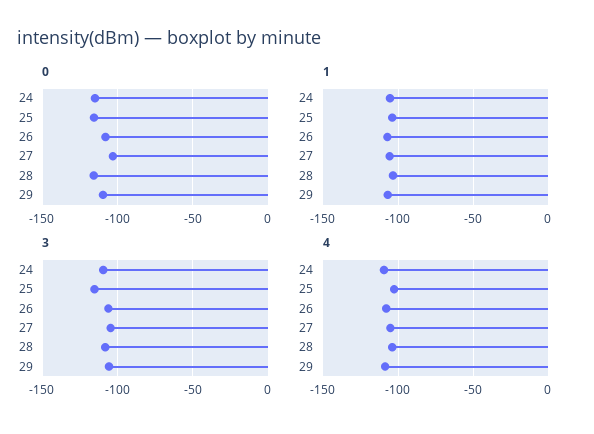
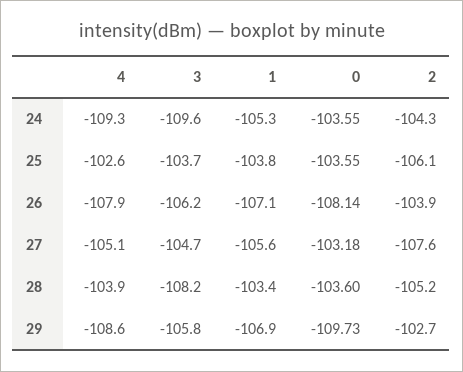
  {
    "0": {
-     "24": -115,
+     "24": -103.55,
-     "25": -115,
+     "25": -103.55,
      "26": -108.14,
      "27": -103.18,
-     "28": -115,
+     "28": -103.6,
      "29": -109.73
    },
    "1": {
      "24": -105.3,
      "25": -103.8,
      "26": -107.1,
      "27": -105.6,
      "28": -103.4,
      "29": -106.9
    },
    "3": {
      "24": -109.6,
-     "25": -115,
+     "25": -103.7,
      "26": -106.2,
      "27": -104.7,
      "28": -108.2,
      "29": -105.8
    },
    "4": {
      "24": -109.3,
      "25": -102.6,
      "26": -107.9,
      "27": -105.1,
      "28": -103.9,
      "29": -108.6
-   }
+   },
+   "2": {
+     "24": -104.3,
+     "25": -106.1,
+     "26": -103.9,
+     "27": -107.6,
+     "28": -105.2,
+     "29": -102.7
+   }
  }

